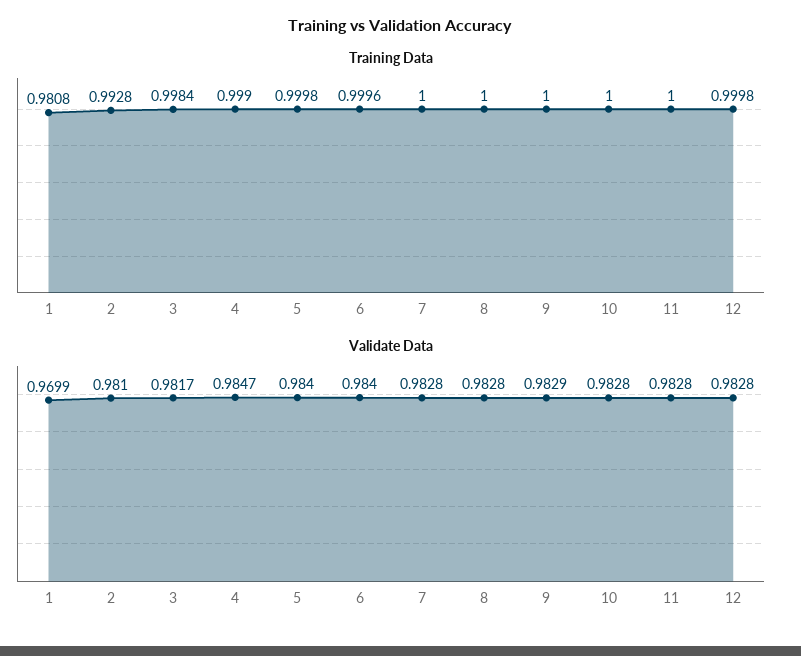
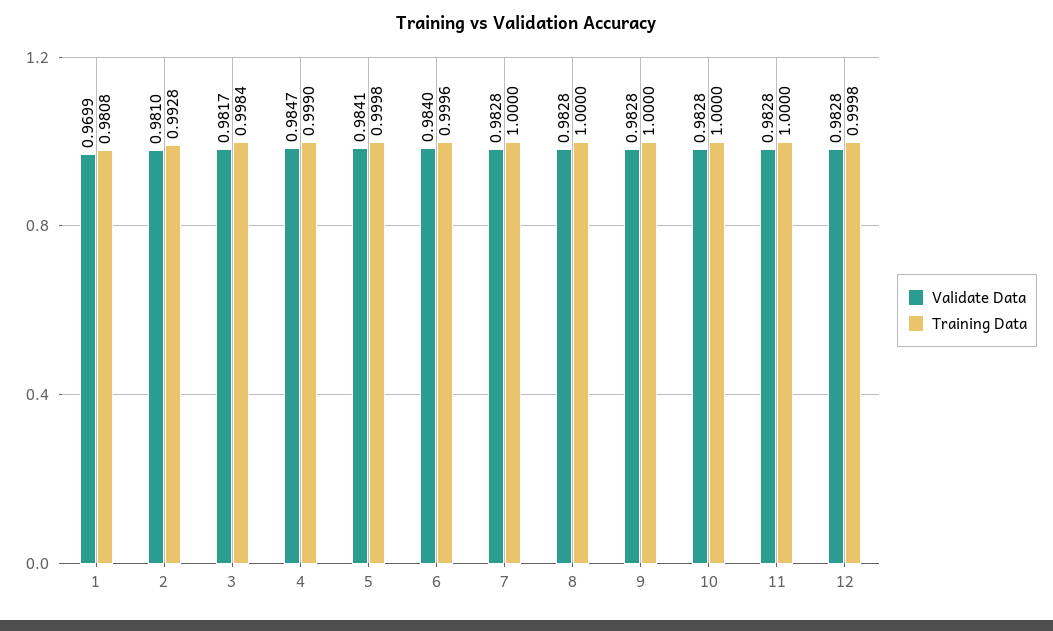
  {
    "Training Data": {
      "1": 0.9808,
      "2": 0.9928,
      "3": 0.9984,
      "4": 0.999,
      "5": 0.9998,
      "6": 0.9996,
      "7": 1,
      "8": 1,
      "9": 1,
      "10": 1,
      "11": 1,
      "12": 0.9998
    },
    "Validate Data": {
      "1": 0.9699,
      "2": 0.981,
      "3": 0.9817,
      "4": 0.9847,
-     "5": 0.984,
+     "5": 0.9841,
      "6": 0.984,
      "7": 0.9828,
      "8": 0.9828,
-     "9": 0.9829,
+     "9": 0.9828,
      "10": 0.9828,
      "11": 0.9828,
      "12": 0.9828
    }
  }

